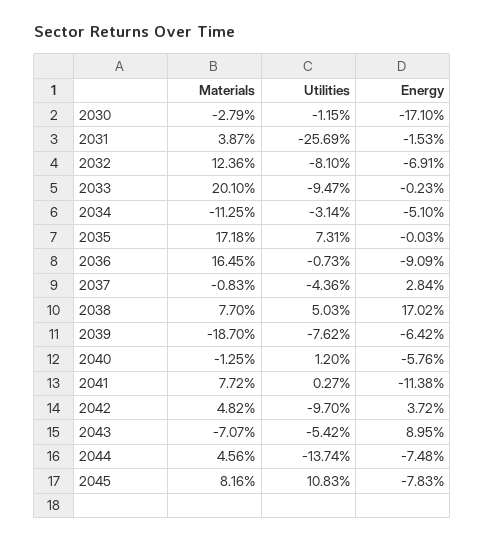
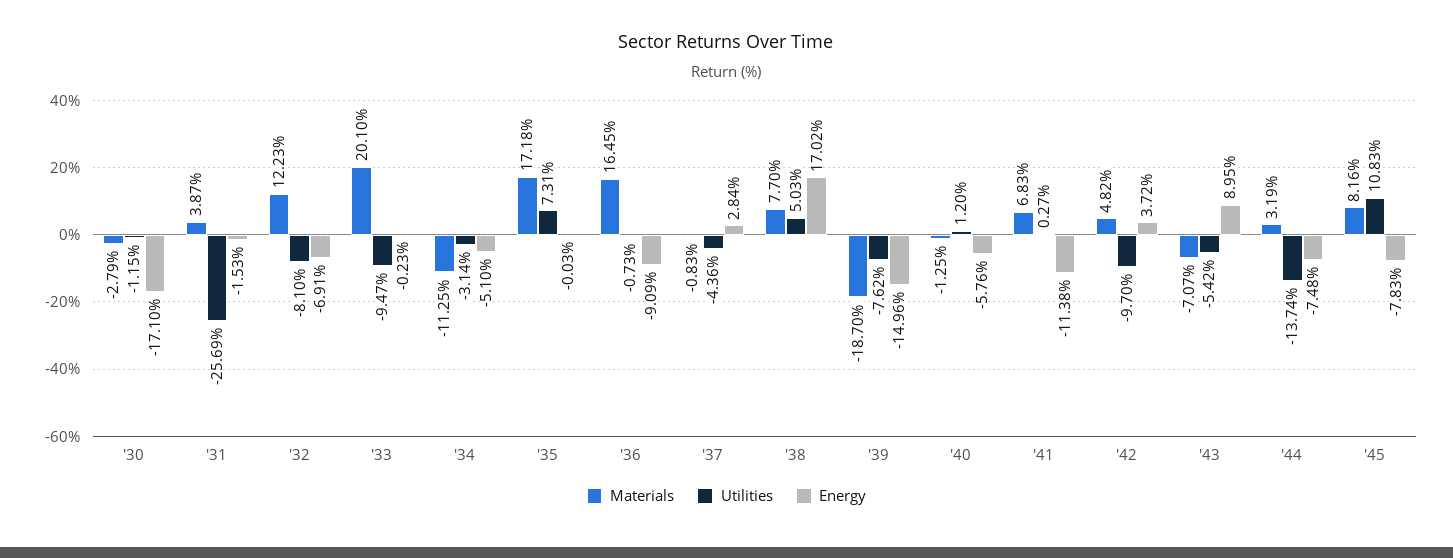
  {
    "Materials": {
      "2030": -2.79,
      "2031": 3.87,
-     "2032": 12.36,
+     "2032": 12.23,
      "2033": 20.1,
      "2034": -11.25,
      "2035": 17.18,
      "2036": 16.45,
      "2037": -0.83,
      "2038": 7.7,
      "2039": -18.7,
      "2040": -1.25,
-     "2041": 7.72,
+     "2041": 6.83,
      "2042": 4.82,
      "2043": -7.07,
-     "2044": 4.56,
+     "2044": 3.19,
      "2045": 8.16
    },
    "Utilities": {
      "2030": -1.15,
      "2031": -25.69,
      "2032": -8.1,
      "2033": -9.47,
      "2034": -3.14,
      "2035": 7.31,
      "2036": -0.73,
      "2037": -4.36,
      "2038": 5.03,
      "2039": -7.62,
      "2040": 1.2,
      "2041": 0.27,
      "2042": -9.7,
      "2043": -5.42,
      "2044": -13.74,
      "2045": 10.83
    },
    "Energy": {
      "2030": -17.1,
      "2031": -1.53,
      "2032": -6.91,
      "2033": -0.23,
      "2034": -5.1,
      "2035": -0.03,
      "2036": -9.09,
      "2037": 2.84,
      "2038": 17.02,
-     "2039": -6.42,
+     "2039": -14.96,
      "2040": -5.76,
      "2041": -11.38,
      "2042": 3.72,
      "2043": 8.95,
      "2044": -7.48,
      "2045": -7.83
    }
  }

